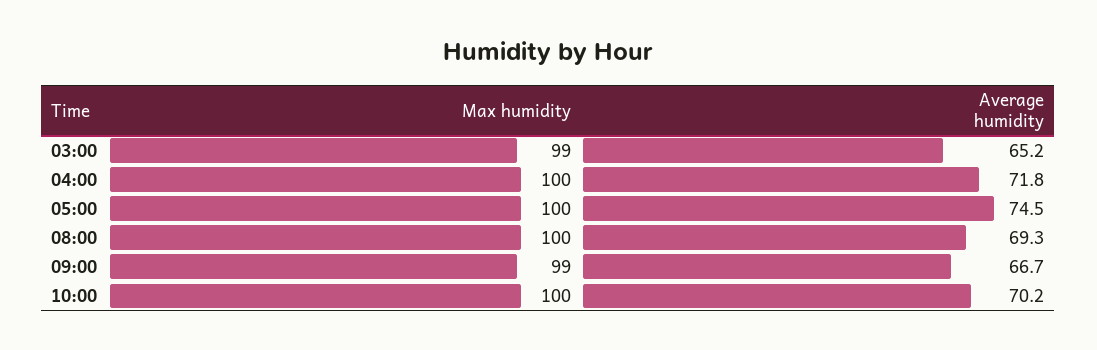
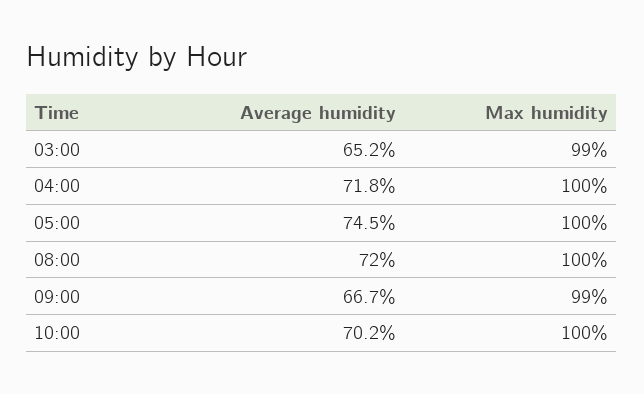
  {
    "Max humidity": {
      "03:00": 99,
      "04:00": 100,
      "05:00": 100,
      "08:00": 100,
      "09:00": 99,
      "10:00": 100
    },
    "Average humidity": {
      "03:00": 65.2,
      "04:00": 71.8,
      "05:00": 74.5,
-     "08:00": 69.3,
+     "08:00": 72,
      "09:00": 66.7,
      "10:00": 70.2
    }
  }

